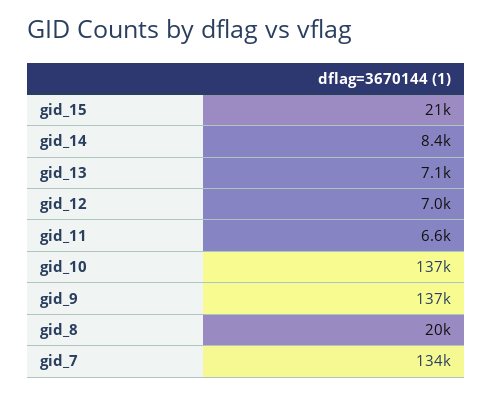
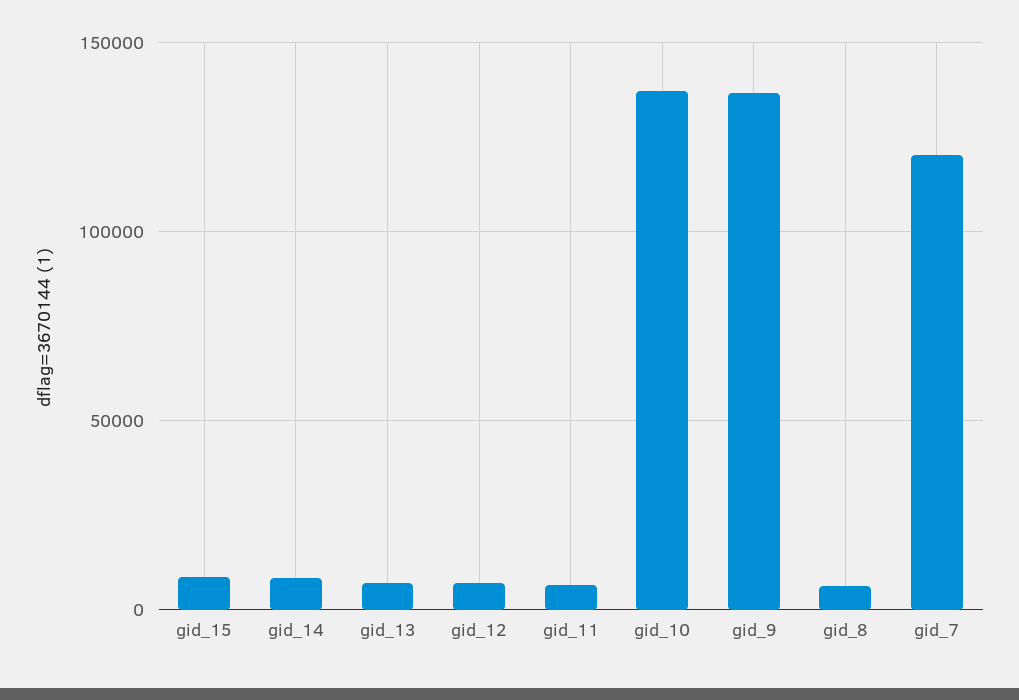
  {
-   "gid_15": 21000,
+   "gid_15": 10000,
    "gid_14": 8400,
    "gid_13": 7100,
    "gid_12": 7000,
    "gid_11": 6600,
    "gid_10": 137000,
    "gid_9": 137000,
-   "gid_8": 20000,
+   "gid_8": 5000,
-   "gid_7": 134000
+   "gid_7": 120000
  }

